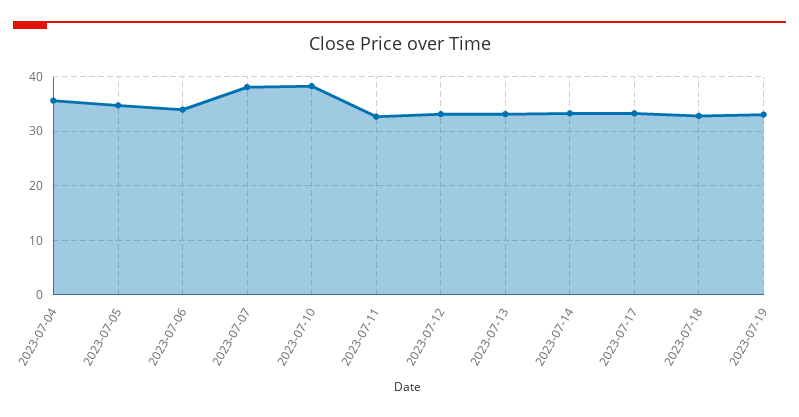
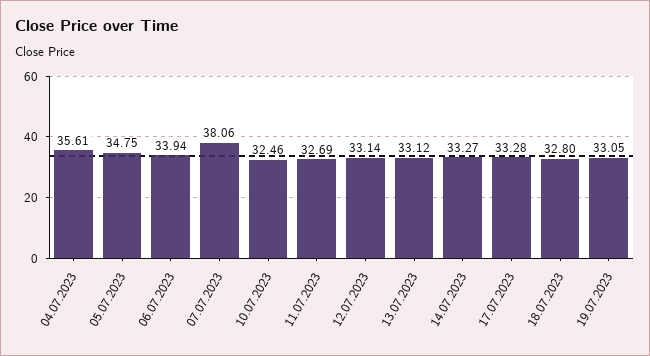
  {
    "2023-07-04": 35.61,
    "2023-07-05": 34.75,
    "2023-07-06": 33.94,
    "2023-07-07": 38.06,
-   "2023-07-10": 38,
+   "2023-07-10": 32.46,
    "2023-07-11": 32.69,
    "2023-07-12": 33.14,
    "2023-07-13": 33.12,
    "2023-07-14": 33.27,
    "2023-07-17": 33.28,
    "2023-07-18": 32.8,
    "2023-07-19": 33.05
  }

